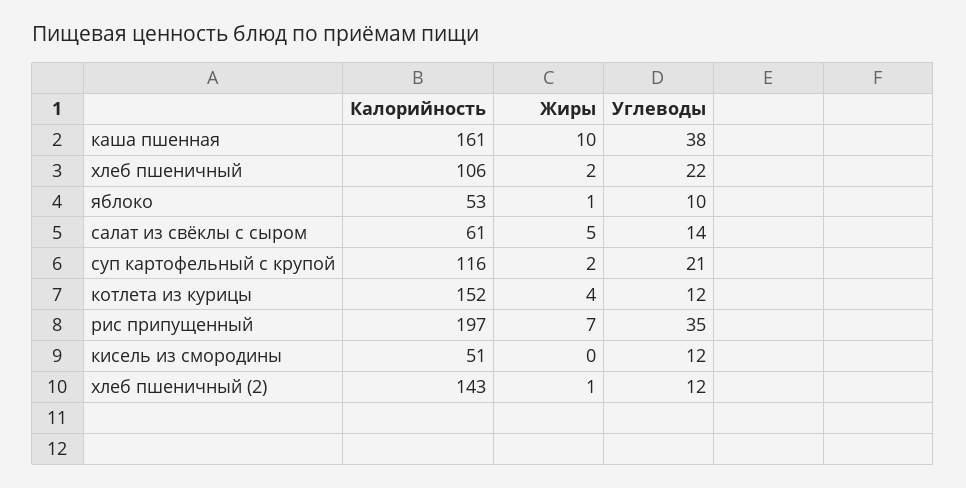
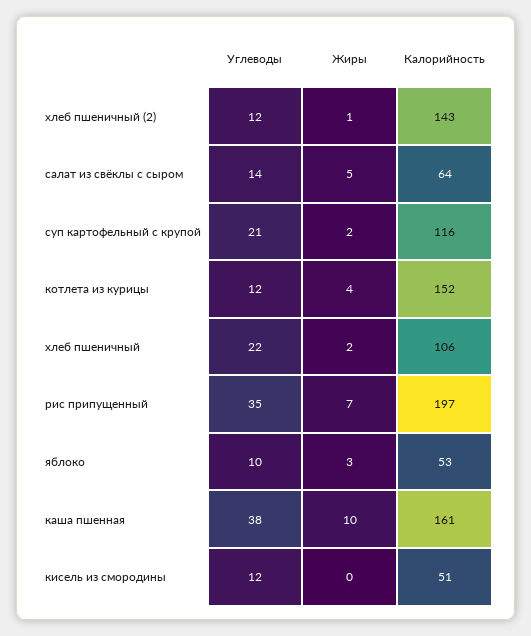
  {
    "Калорийность": {
      "каша пшенная": 161,
      "хлеб пшеничный": 106,
      "яблоко": 53,
-     "салат из свёклы с сыром": 61,
+     "салат из свёклы с сыром": 64,
      "суп картофельный с крупой": 116,
      "котлета из курицы": 152,
      "рис припущенный": 197,
      "кисель из смородины": 51,
      "хлеб пшеничный (2)": 143
    },
    "Жиры": {
      "каша пшенная": 10,
      "хлеб пшеничный": 2,
-     "яблоко": 1,
+     "яблоко": 3,
      "салат из свёклы с сыром": 5,
      "суп картофельный с крупой": 2,
      "котлета из курицы": 4,
      "рис припущенный": 7,
      "кисель из смородины": 0,
      "хлеб пшеничный (2)": 1
    },
    "Углеводы": {
      "каша пшенная": 38,
      "хлеб пшеничный": 22,
      "яблоко": 10,
      "салат из свёклы с сыром": 14,
      "суп картофельный с крупой": 21,
      "котлета из курицы": 12,
      "рис припущенный": 35,
      "кисель из смородины": 12,
      "хлеб пшеничный (2)": 12
    }
  }

